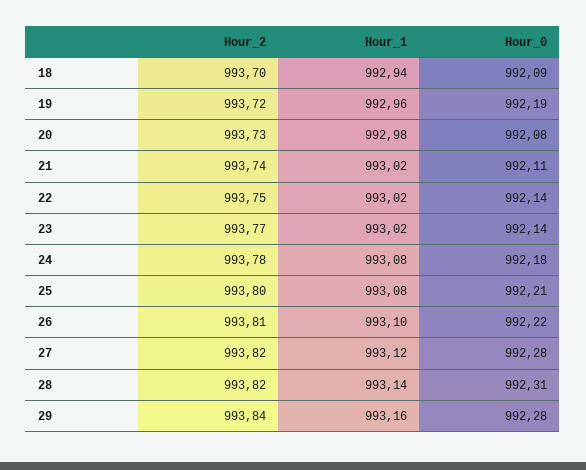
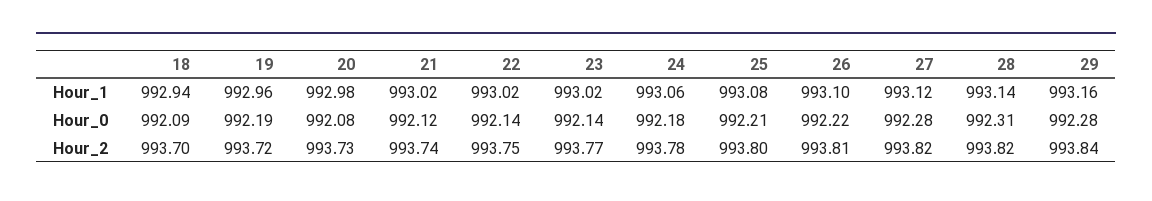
  {
    "Hour_2": {
      "18": 993.7,
      "19": 993.72,
      "20": 993.73,
      "21": 993.74,
      "22": 993.75,
      "23": 993.77,
      "24": 993.78,
      "25": 993.8,
      "26": 993.81,
      "27": 993.82,
      "28": 993.82,
      "29": 993.84
    },
    "Hour_1": {
      "18": 992.94,
      "19": 992.96,
      "20": 992.98,
      "21": 993.02,
      "22": 993.02,
      "23": 993.02,
-     "24": 993.08,
+     "24": 993.06,
      "25": 993.08,
      "26": 993.1,
      "27": 993.12,
      "28": 993.14,
      "29": 993.16
    },
    "Hour_0": {
      "18": 992.09,
      "19": 992.19,
      "20": 992.08,
-     "21": 992.11,
+     "21": 992.12,
      "22": 992.14,
      "23": 992.14,
      "24": 992.18,
      "25": 992.21,
      "26": 992.22,
      "27": 992.28,
      "28": 992.31,
      "29": 992.28
    }
  }

